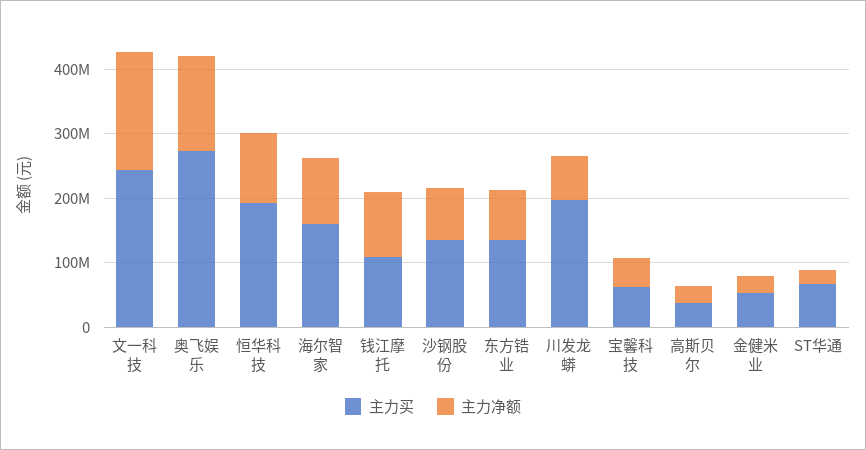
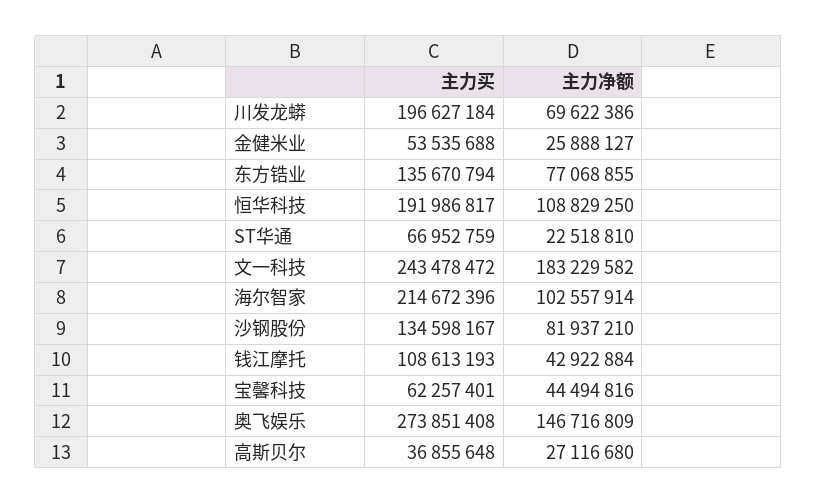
  {
    "主力买": {
      "文一科技": 243478472,
      "奥飞娱乐": 273851408,
      "恒华科技": 191986817,
-     "海尔智家": 160000000,
+     "海尔智家": 214672396,
      "钱江摩托": 108613193,
      "沙钢股份": 134598167,
      "东方锆业": 135670794,
      "川发龙蟒": 196627184,
      "宝馨科技": 62257401,
      "高斯贝尔": 36855648,
      "金健米业": 53535688,
      "ST华通": 66952759
    },
    "主力净额": {
      "文一科技": 183229582,
      "奥飞娱乐": 146716809,
      "恒华科技": 108829250,
      "海尔智家": 102557914,
-     "钱江摩托": 100000000,
+     "钱江摩托": 42922884,
      "沙钢股份": 81937210,
      "东方锆业": 77068855,
      "川发龙蟒": 69622386,
      "宝馨科技": 44494816,
      "高斯贝尔": 27116680,
      "金健米业": 25888127,
      "ST华通": 22518810
    }
  }

